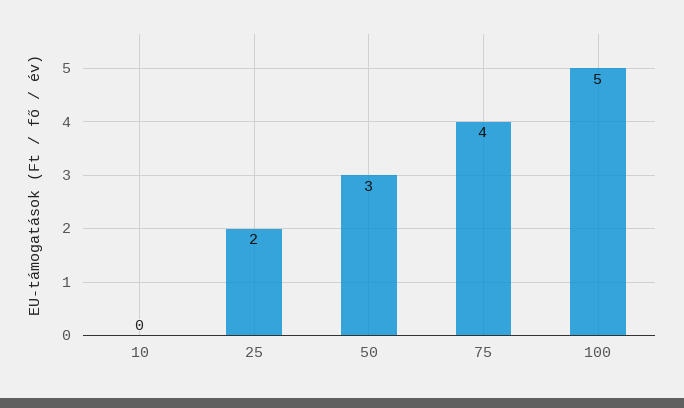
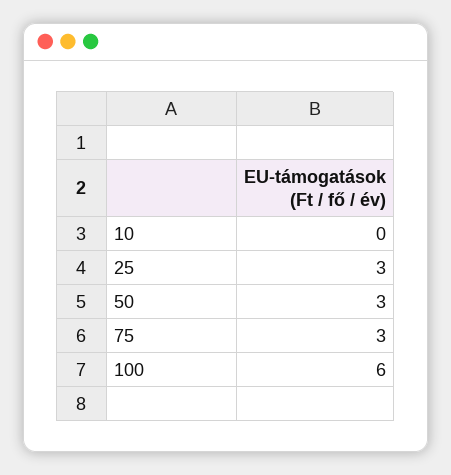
  {
    "10": 0,
-   "25": 2,
+   "25": 3,
    "50": 3,
-   "75": 4,
+   "75": 3,
-   "100": 5
+   "100": 6
  }

